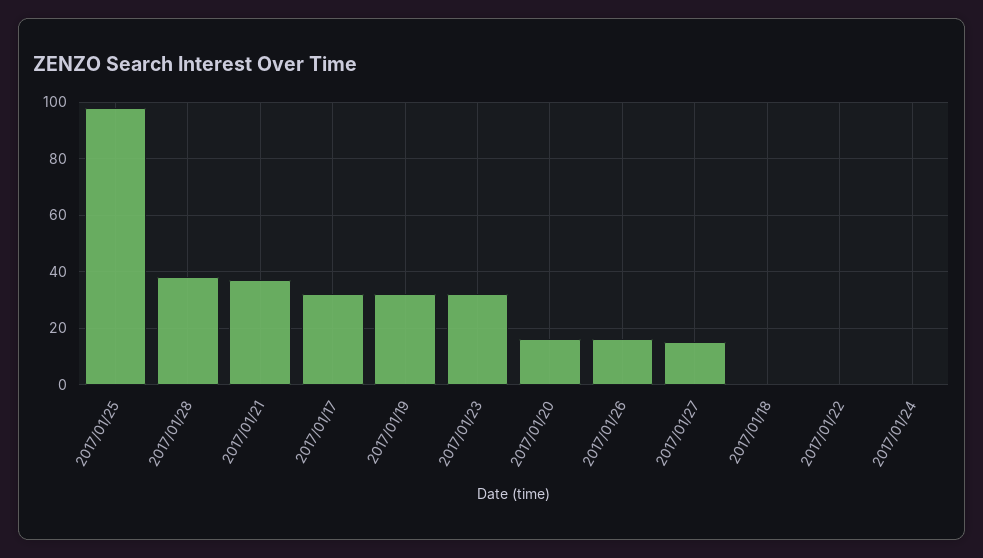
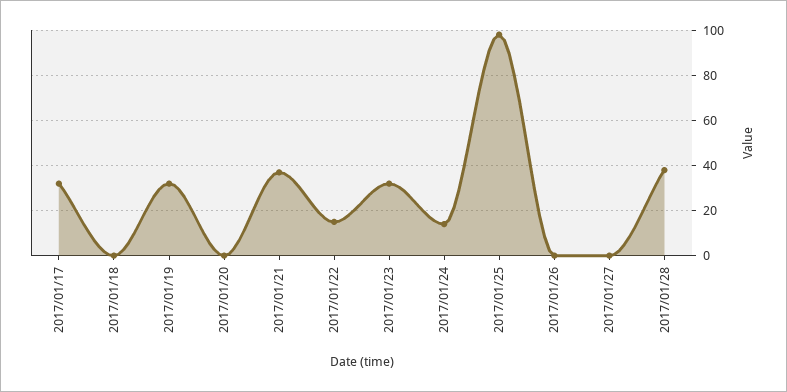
  {
    "2017/01/25": 100,
    "2017/01/28": 40,
    "2017/01/21": 35,
    "2017/01/17": 30,
    "2017/01/19": 30,
    "2017/01/23": 30,
-   "2017/01/20": 15,
+   "2017/01/20": 0,
-   "2017/01/26": 15,
+   "2017/01/26": 0,
-   "2017/01/27": 15,
+   "2017/01/27": 0,
    "2017/01/18": 0,
-   "2017/01/22": 0,
+   "2017/01/22": 15,
-   "2017/01/24": 0
+   "2017/01/24": 15
  }

